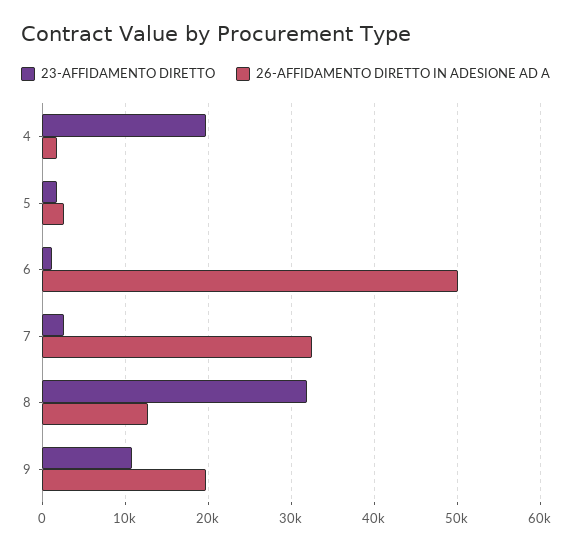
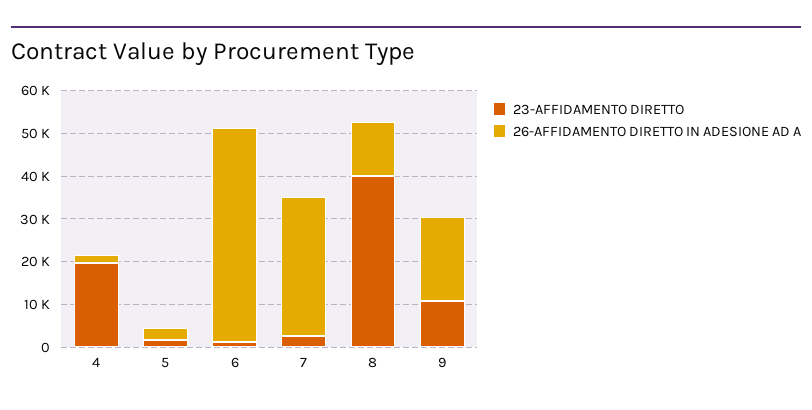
  {
    "23-AFFIDAMENTO DIRETTO": {
      "4": 20000,
      "5": 2000,
      "6": 1000,
      "7": 3000,
-     "8": 32000,
+     "8": 40000,
      "9": 11000
    },
    "26-AFFIDAMENTO DIRETTO IN ADESIONE AD A": {
      "4": 2000,
      "5": 3000,
      "6": 50000,
      "7": 33000,
      "8": 13000,
      "9": 20000
    }
  }

